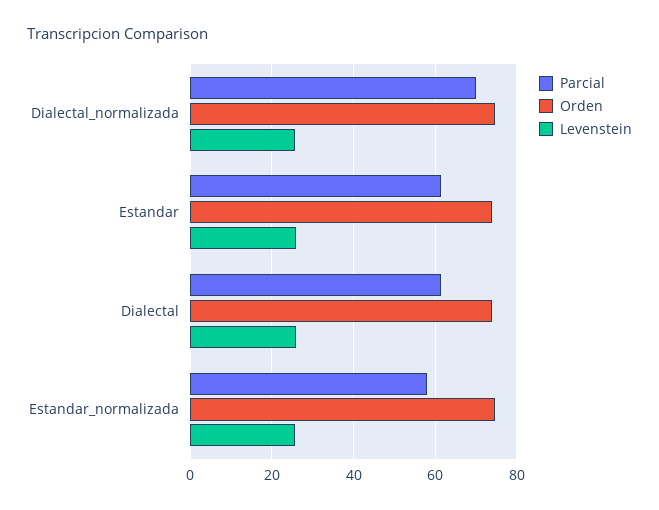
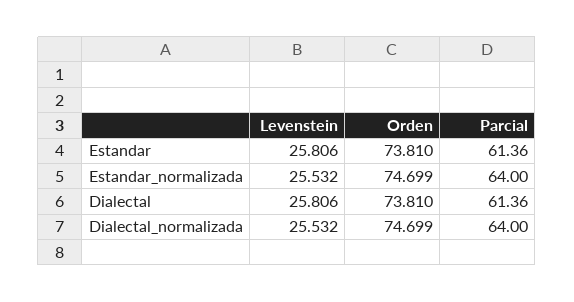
  {
    "Parcial": {
-     "Dialectal_normalizada": 70,
+     "Dialectal_normalizada": 64,
      "Estandar": 61.36,
      "Dialectal": 61.36,
-     "Estandar_normalizada": 58
+     "Estandar_normalizada": 64
    },
    "Orden": {
      "Dialectal_normalizada": 74.699,
      "Estandar": 73.81,
      "Dialectal": 73.81,
      "Estandar_normalizada": 74.699
    },
    "Levenstein": {
      "Dialectal_normalizada": 25.532,
      "Estandar": 25.806,
      "Dialectal": 25.806,
      "Estandar_normalizada": 25.532
    }
  }

